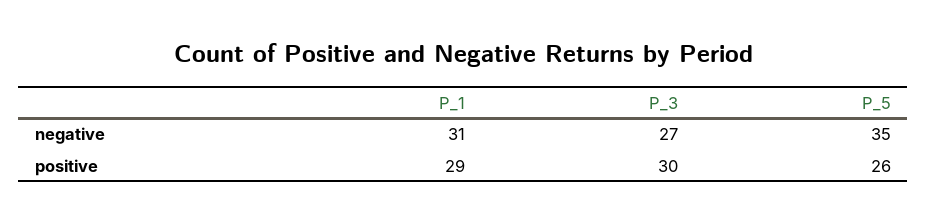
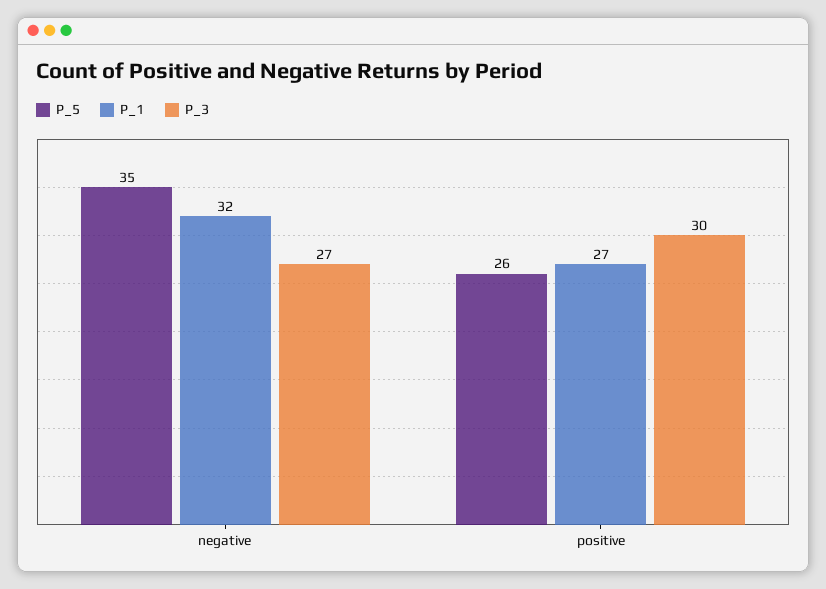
  {
    "P_1": {
-     "negative": 31,
+     "negative": 32,
-     "positive": 29
+     "positive": 27
    },
    "P_3": {
      "negative": 27,
      "positive": 30
    },
    "P_5": {
      "negative": 35,
      "positive": 26
    }
  }

